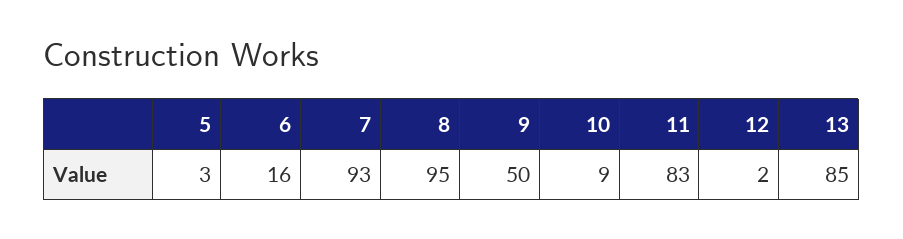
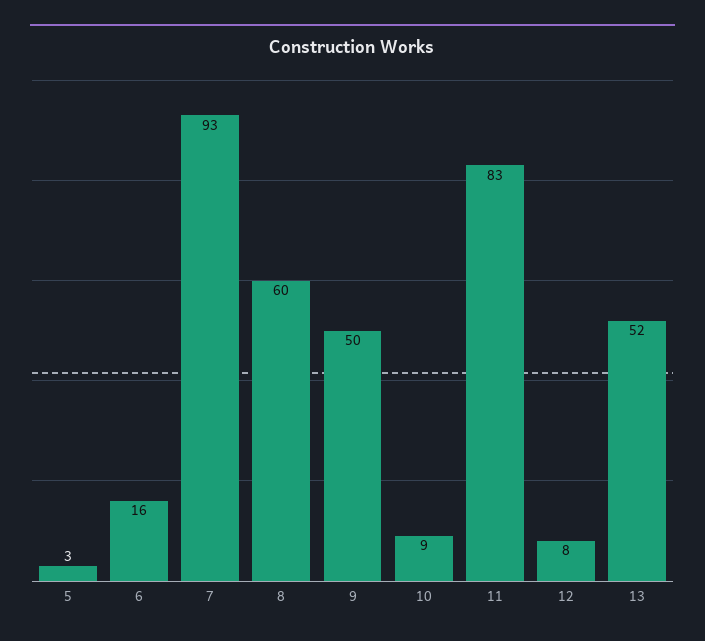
  {
    "5": 3,
    "6": 16,
    "7": 93,
-   "8": 95,
+   "8": 60,
    "9": 50,
    "10": 9,
    "11": 83,
-   "12": 2,
+   "12": 8,
-   "13": 85
+   "13": 52
  }

